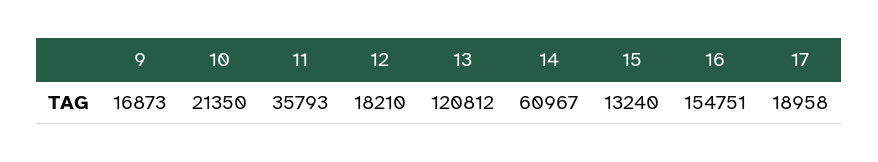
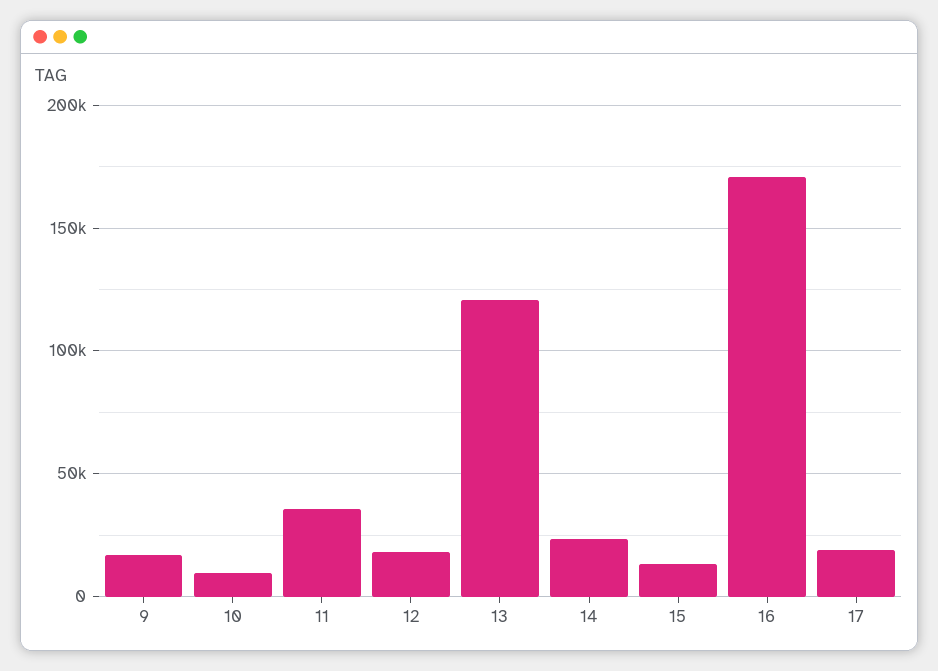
  {
    "9": 16873,
-   "10": 21350,
+   "10": 10000,
    "11": 35793,
    "12": 18210,
    "13": 120812,
-   "14": 60967,
+   "14": 25000,
    "15": 13240,
-   "16": 154751,
+   "16": 170000,
    "17": 18958
  }

